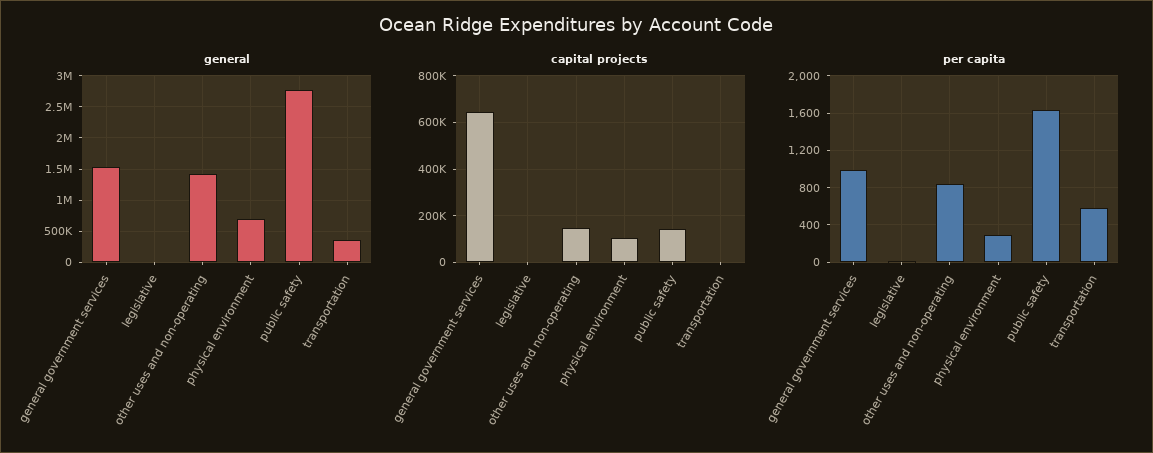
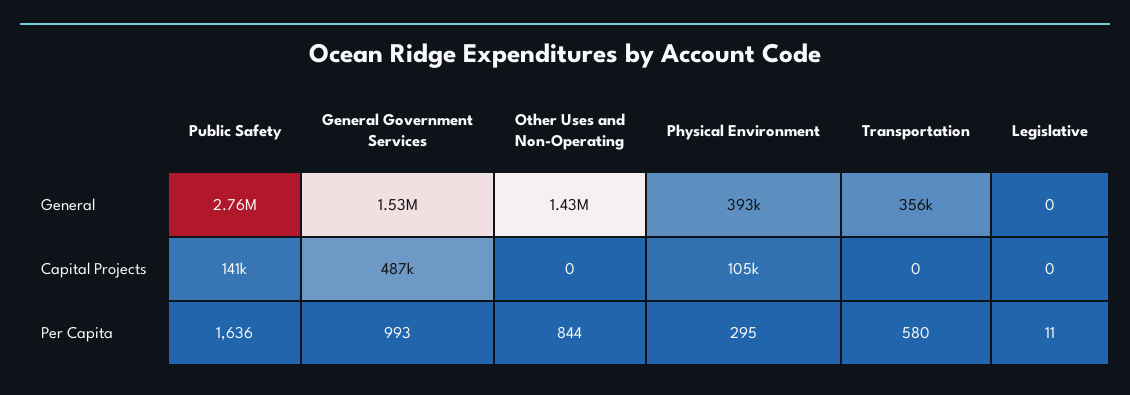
  {
    "general": {
      "general government services": 1530000,
      "legislative": 0,
      "other uses and non-operating": 1430000,
-     "physical environment": 700000,
+     "physical environment": 393000,
      "public safety": 2760000,
      "transportation": 356000
    },
    "capital projects": {
-     "general government services": 650000,
+     "general government services": 487000,
      "legislative": 0,
-     "other uses and non-operating": 150000,
+     "other uses and non-operating": 0,
      "physical environment": 105000,
      "public safety": 141000,
      "transportation": 0
    },
    "per capita": {
      "general government services": 993,
      "legislative": 11,
      "other uses and non-operating": 844,
      "physical environment": 295,
      "public safety": 1636,
      "transportation": 580
    }
  }

